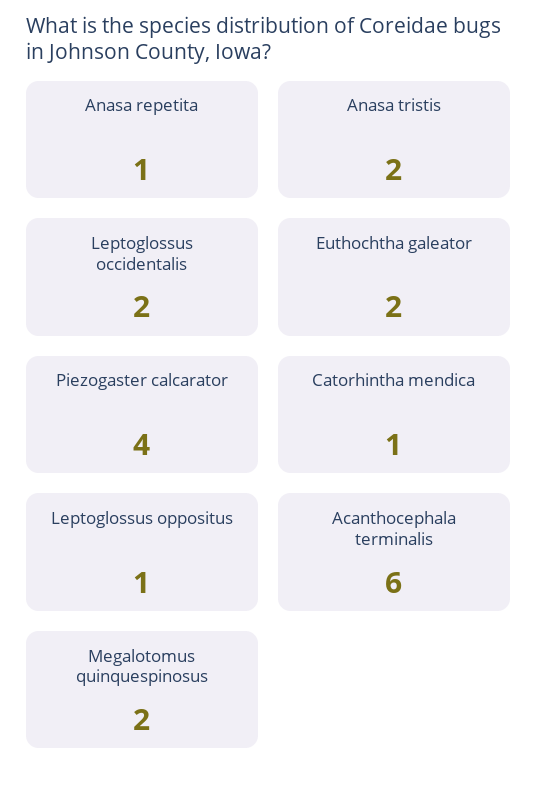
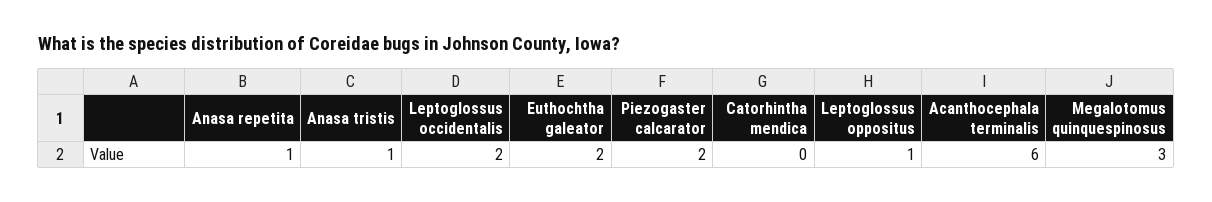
  {
    "Anasa repetita": 1,
-   "Anasa tristis": 2,
+   "Anasa tristis": 1,
    "Leptoglossus occidentalis": 2,
    "Euthochtha galeator": 2,
-   "Piezogaster calcarator": 4,
+   "Piezogaster calcarator": 2,
-   "Catorhintha mendica": 1,
+   "Catorhintha mendica": 0,
    "Leptoglossus oppositus": 1,
    "Acanthocephala terminalis": 6,
-   "Megalotomus quinquespinosus": 2
+   "Megalotomus quinquespinosus": 3
  }

